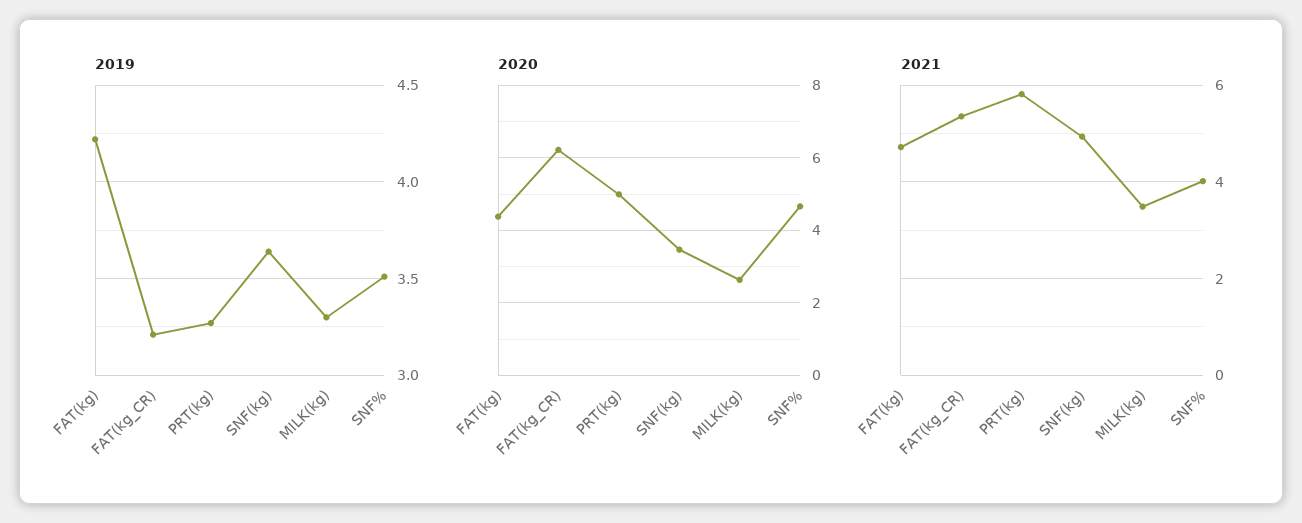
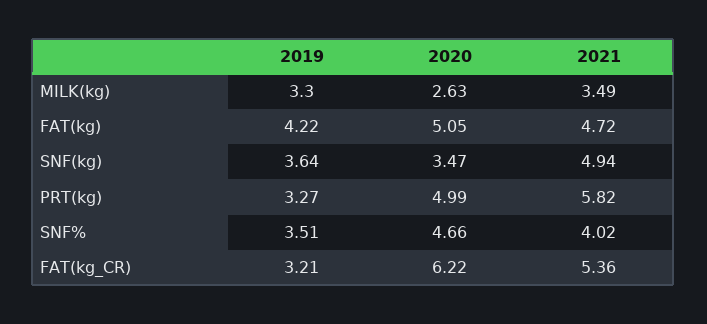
  {
    "2019": {
      "FAT(kg)": 4.22,
      "FAT(kg_CR)": 3.21,
      "PRT(kg)": 3.27,
      "SNF(kg)": 3.64,
      "MILK(kg)": 3.3,
      "SNF%": 3.51
    },
    "2020": {
-     "FAT(kg)": 4.4,
+     "FAT(kg)": 5.05,
      "FAT(kg_CR)": 6.22,
      "PRT(kg)": 4.99,
      "SNF(kg)": 3.47,
      "MILK(kg)": 2.63,
      "SNF%": 4.66
    },
    "2021": {
      "FAT(kg)": 4.72,
      "FAT(kg_CR)": 5.36,
      "PRT(kg)": 5.82,
      "SNF(kg)": 4.94,
      "MILK(kg)": 3.49,
      "SNF%": 4.02
    }
  }

